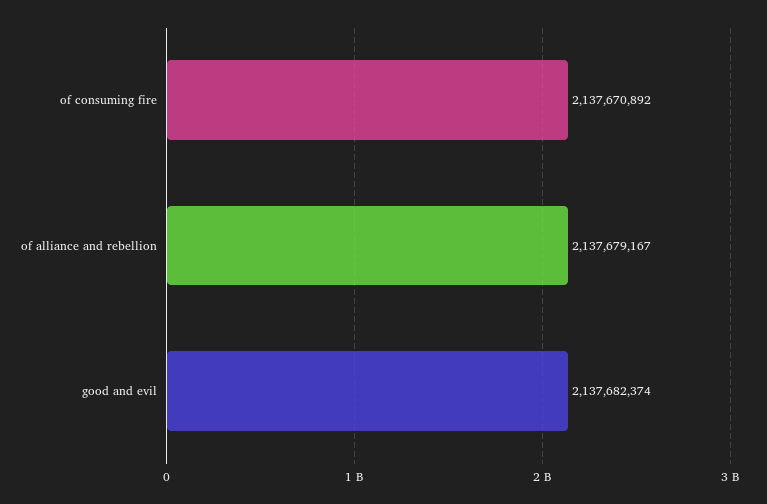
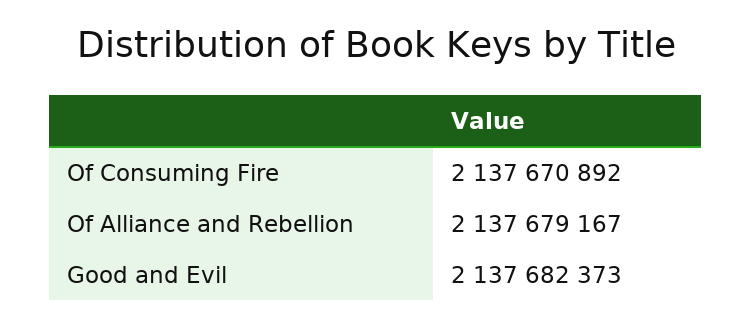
  {
    "of consuming fire": 2137670892,
    "of alliance and rebellion": 2137679167,
-   "good and evil": 2137682374
+   "good and evil": 2137682373
  }

